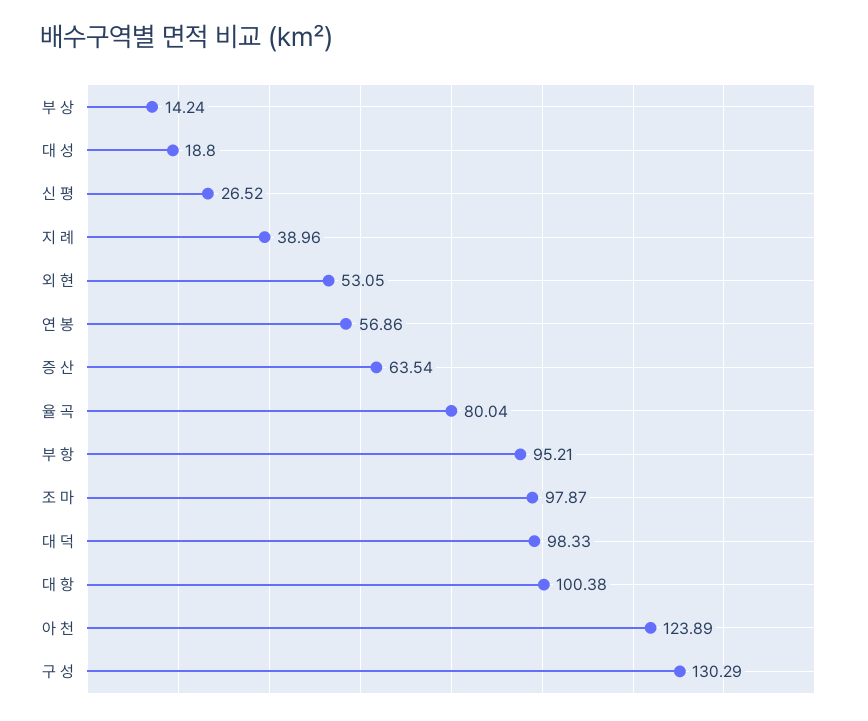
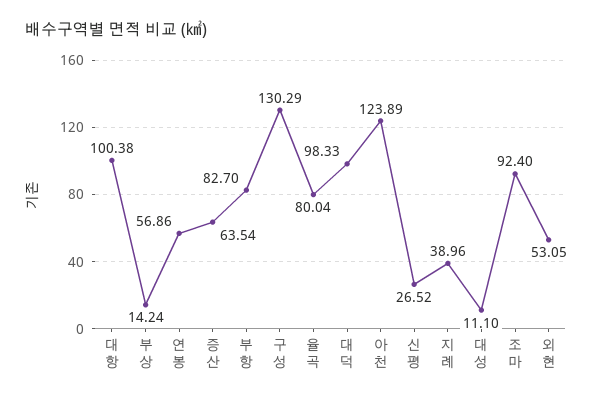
  {
    "부 상": 14.24,
-   "대 성": 18.8,
+   "대 성": 11.1,
    "신 평": 26.52,
    "지 례": 38.96,
    "외 현": 53.05,
    "연 봉": 56.86,
    "증 산": 63.54,
    "율 곡": 80.04,
-   "부 항": 95.21,
+   "부 항": 82.7,
-   "조 마": 97.87,
+   "조 마": 92.4,
    "대 덕": 98.33,
    "대 항": 100.38,
    "아 천": 123.89,
    "구 성": 130.29
  }

